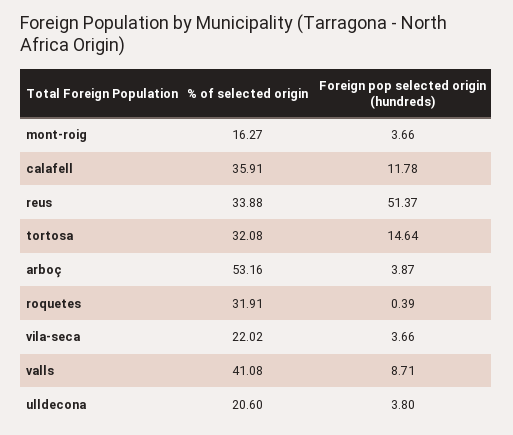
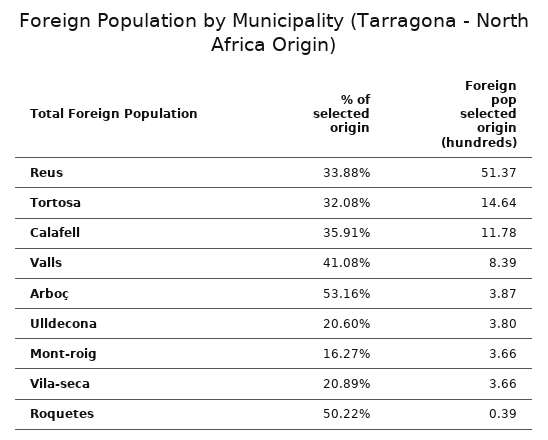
  {
    "% of selected origin": {
      "mont-roig": 16.27,
      "calafell": 35.91,
      "reus": 33.88,
      "tortosa": 32.08,
      "arboç": 53.16,
-     "roquetes": 31.91,
+     "roquetes": 50.22,
-     "vila-seca": 22.02,
+     "vila-seca": 20.89,
      "valls": 41.08,
      "ulldecona": 20.6
    },
    "Foreign pop selected origin (hundreds)": {
      "mont-roig": 3.66,
      "calafell": 11.78,
      "reus": 51.37,
      "tortosa": 14.64,
      "arboç": 3.87,
      "roquetes": 0.39,
      "vila-seca": 3.66,
-     "valls": 8.71,
+     "valls": 8.39,
      "ulldecona": 3.8
    }
  }

